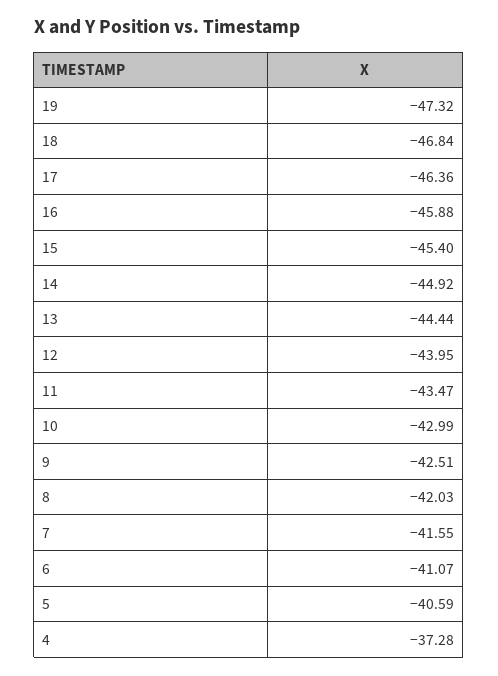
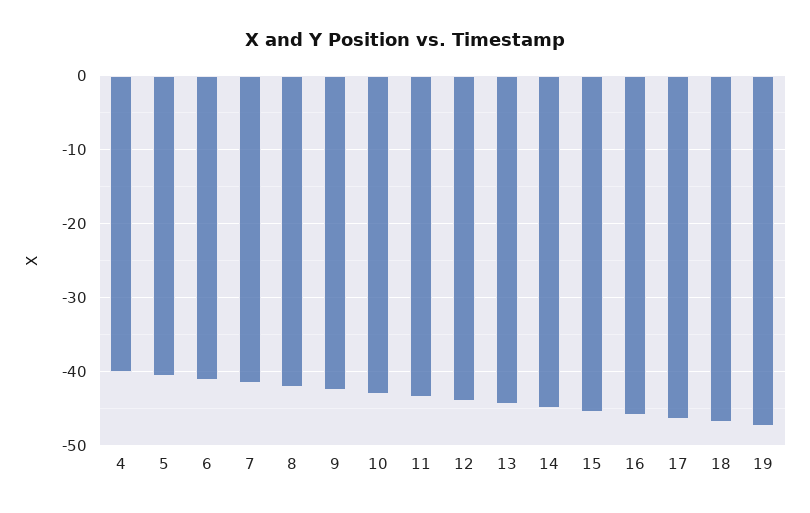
  {
    "19": -47.32,
    "18": -46.84,
    "17": -46.36,
    "16": -45.88,
    "15": -45.4,
    "14": -44.92,
    "13": -44.44,
    "12": -43.95,
    "11": -43.47,
    "10": -42.99,
    "9": -42.51,
    "8": -42.03,
    "7": -41.55,
    "6": -41.07,
    "5": -40.59,
-   "4": -37.28
+   "4": -40
  }

